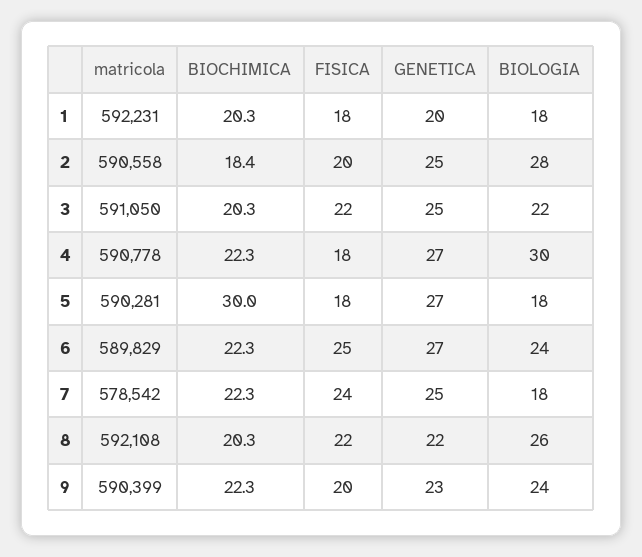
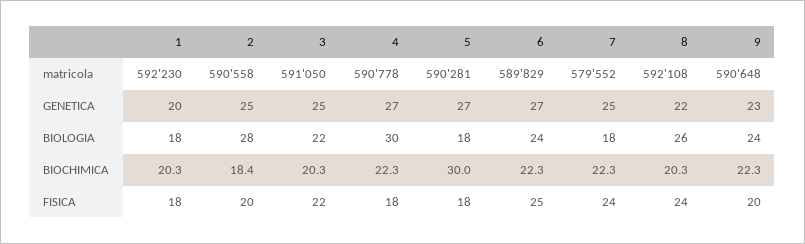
  {
    "matricola": {
-     "1": 592231,
+     "1": 592230,
      "2": 590558,
      "3": 591050,
      "4": 590778,
      "5": 590281,
      "6": 589829,
-     "7": 578542,
+     "7": 579552,
      "8": 592108,
-     "9": 590399
+     "9": 590648
    },
    "BIOCHIMICA": {
      "1": 20.3,
      "2": 18.4,
      "3": 20.3,
      "4": 22.3,
      "5": 30,
      "6": 22.3,
      "7": 22.3,
      "8": 20.3,
      "9": 22.3
    },
    "FISICA": {
      "1": 18,
      "2": 20,
      "3": 22,
      "4": 18,
      "5": 18,
      "6": 25,
      "7": 24,
-     "8": 22,
+     "8": 24,
      "9": 20
    },
    "GENETICA": {
      "1": 20,
      "2": 25,
      "3": 25,
      "4": 27,
      "5": 27,
      "6": 27,
      "7": 25,
      "8": 22,
      "9": 23
    },
    "BIOLOGIA": {
      "1": 18,
      "2": 28,
      "3": 22,
      "4": 30,
      "5": 18,
      "6": 24,
      "7": 18,
      "8": 26,
      "9": 24
    }
  }

